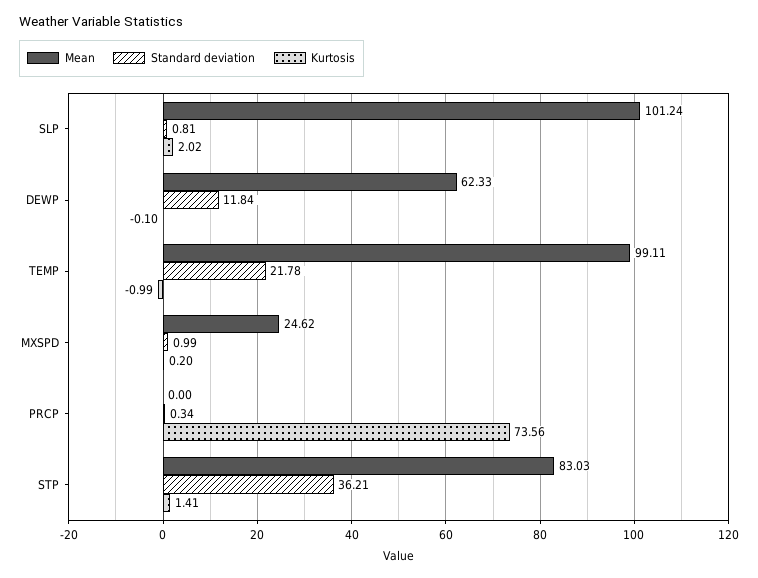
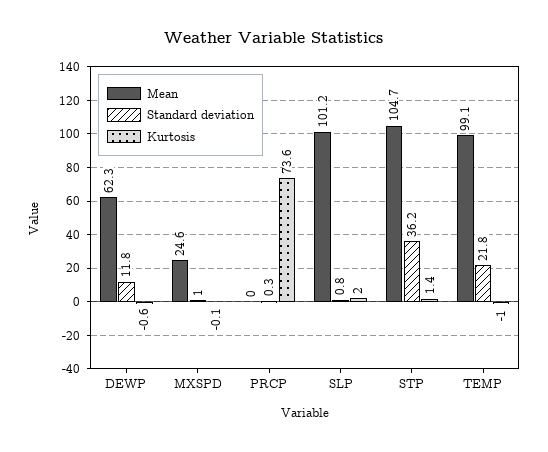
  {
    "Mean": {
      "SLP": 101.24,
      "DEWP": 62.33,
      "TEMP": 99.11,
      "MXSPD": 24.62,
      "PRCP": 0,
-     "STP": 83.03
+     "STP": 104.7
    },
    "Standard deviation": {
      "SLP": 0.81,
      "DEWP": 11.84,
      "TEMP": 21.78,
      "MXSPD": 0.99,
      "PRCP": 0.34,
      "STP": 36.21
    },
    "Kurtosis": {
      "SLP": 2.02,
-     "DEWP": -0.1,
+     "DEWP": -0.6,
      "TEMP": -0.99,
-     "MXSPD": 0.2,
+     "MXSPD": -0.1,
      "PRCP": 73.56,
      "STP": 1.41
    }
  }

